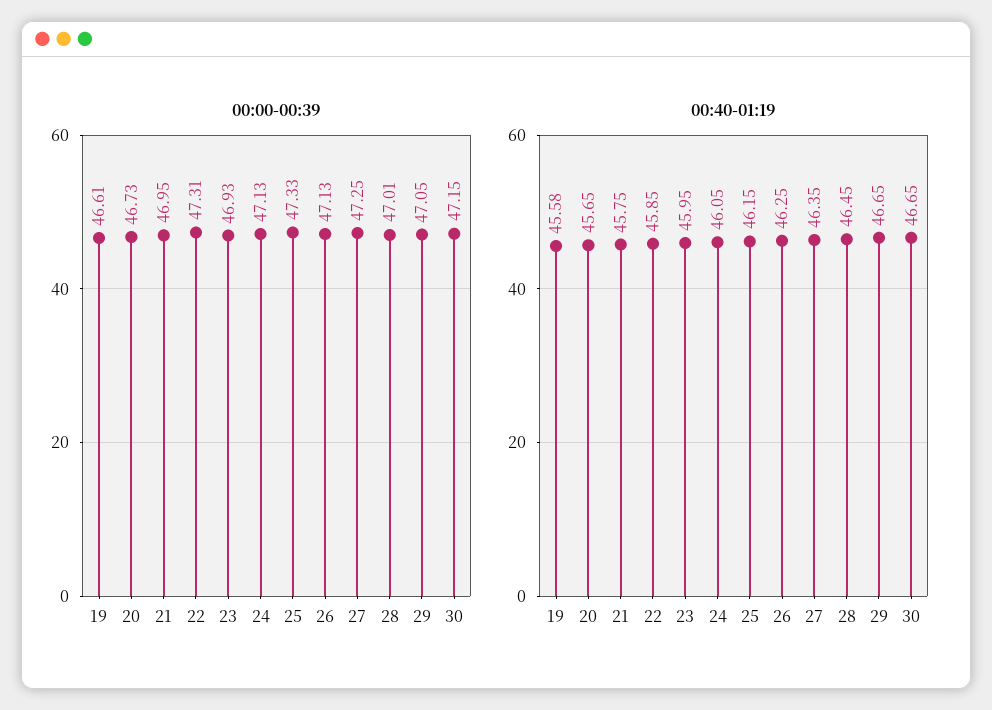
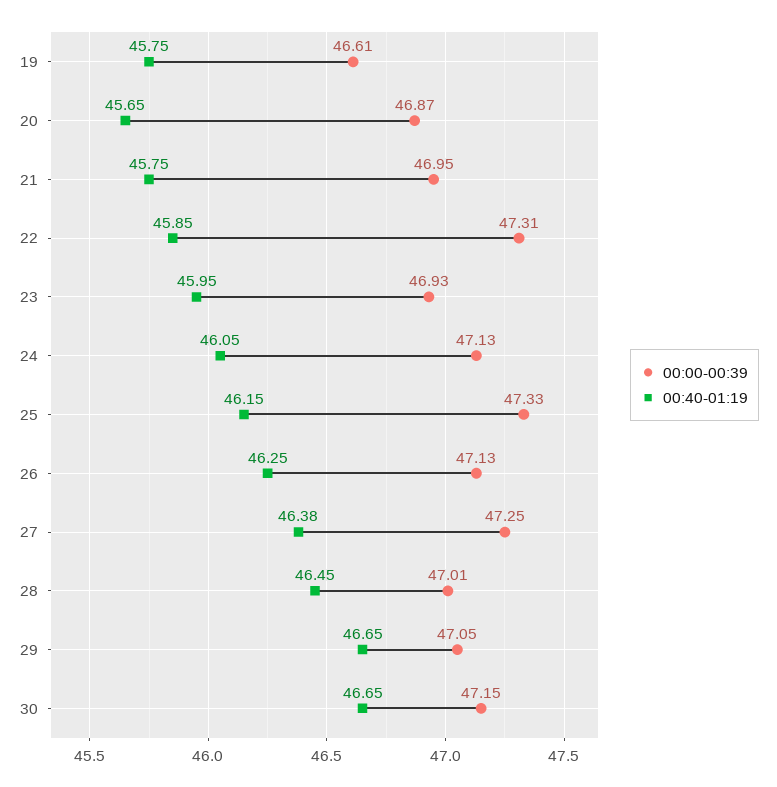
  {
    "00:00-00:39": {
      "19": 46.61,
-     "20": 46.73,
+     "20": 46.87,
      "21": 46.95,
      "22": 47.31,
      "23": 46.93,
      "24": 47.13,
      "25": 47.33,
      "26": 47.13,
      "27": 47.25,
      "28": 47.01,
      "29": 47.05,
      "30": 47.15
    },
    "00:40-01:19": {
-     "19": 45.58,
+     "19": 45.75,
      "20": 45.65,
      "21": 45.75,
      "22": 45.85,
      "23": 45.95,
      "24": 46.05,
      "25": 46.15,
      "26": 46.25,
-     "27": 46.35,
+     "27": 46.38,
      "28": 46.45,
      "29": 46.65,
      "30": 46.65
    }
  }

